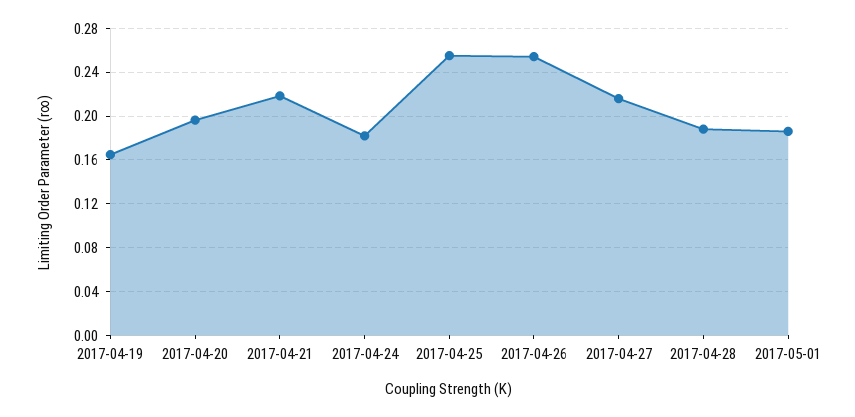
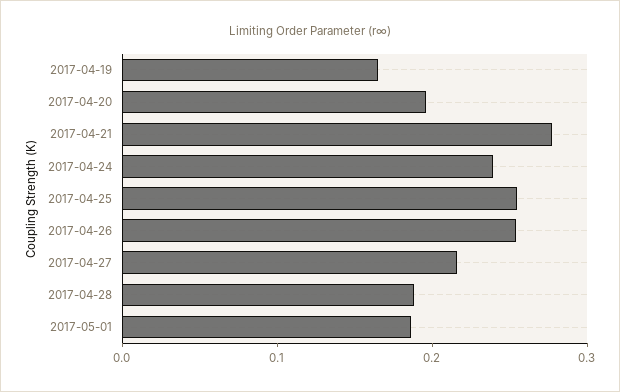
  {
    "2017-04-19": 0.16,
    "2017-04-20": 0.2,
-   "2017-04-21": 0.22,
+   "2017-04-21": 0.28,
-   "2017-04-24": 0.18,
+   "2017-04-24": 0.24,
    "2017-04-25": 0.26,
    "2017-04-26": 0.25,
    "2017-04-27": 0.22,
    "2017-04-28": 0.19,
    "2017-05-01": 0.19
  }

